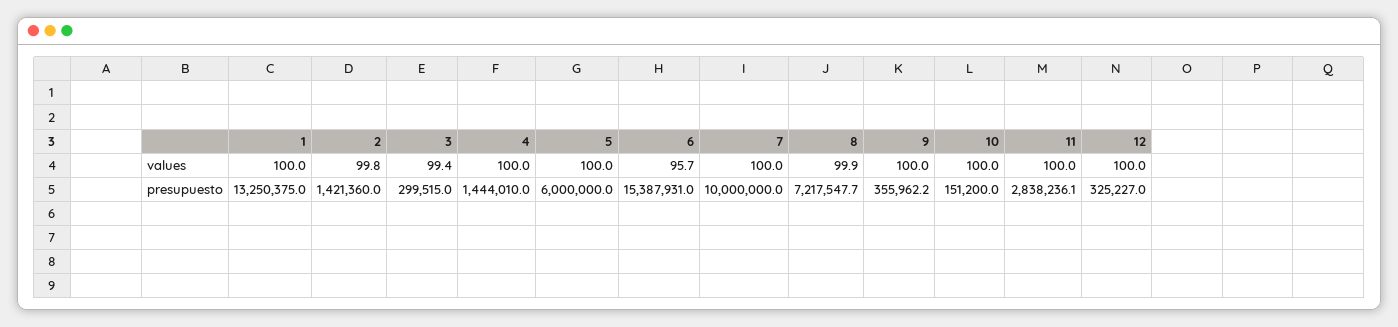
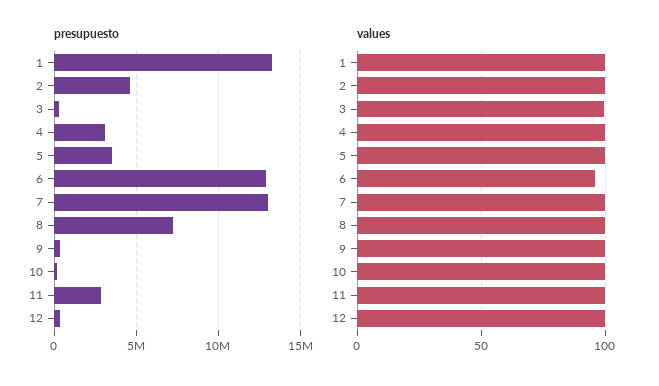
  {
    "values": {
      "1": 100,
      "2": 99.8,
      "3": 99.4,
      "4": 100,
      "5": 100,
      "6": 95.7,
      "7": 100,
      "8": 99.9,
      "9": 100,
      "10": 100,
      "11": 100,
      "12": 100
    },
    "presupuesto": {
      "1": 13250375,
-     "2": 1421360,
+     "2": 4500000,
      "3": 299515,
-     "4": 1444010,
+     "4": 3000000,
-     "5": 6000000,
+     "5": 3500000,
-     "6": 15387931,
+     "6": 13000000,
-     "7": 10000000,
+     "7": 13000000,
      "8": 7217547.7,
      "9": 355962.2,
      "10": 151200,
      "11": 2838236.1,
      "12": 325227
    }
  }

